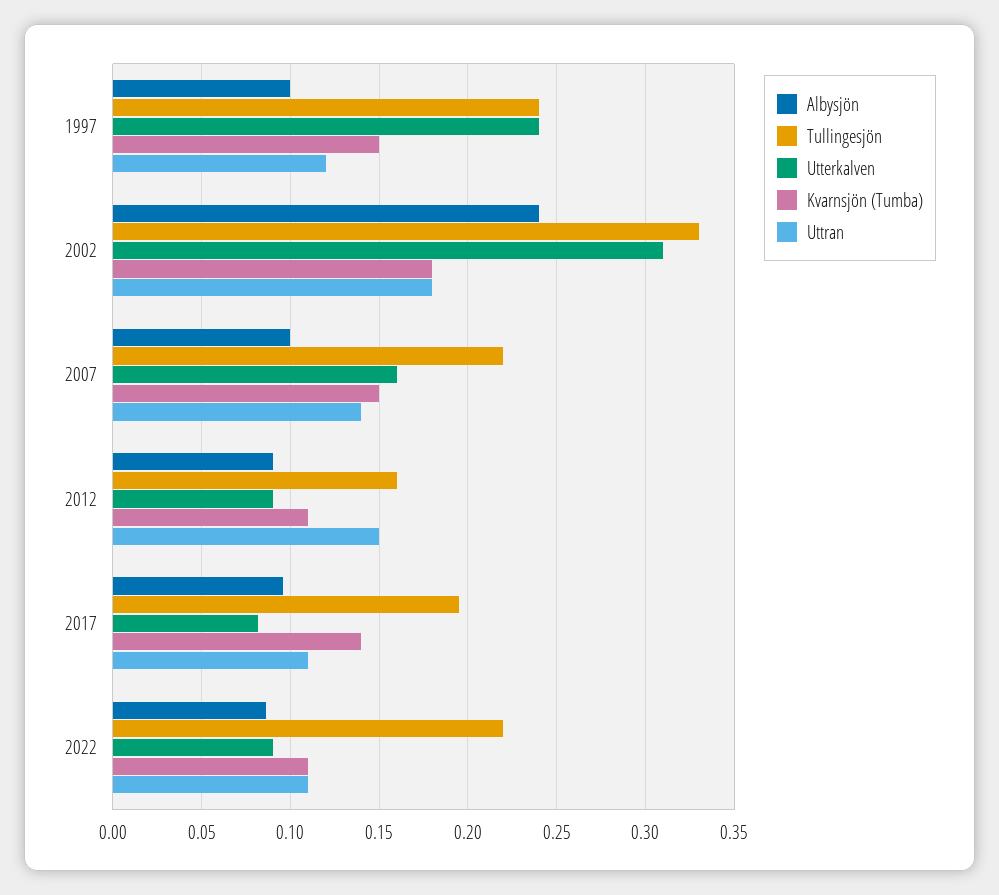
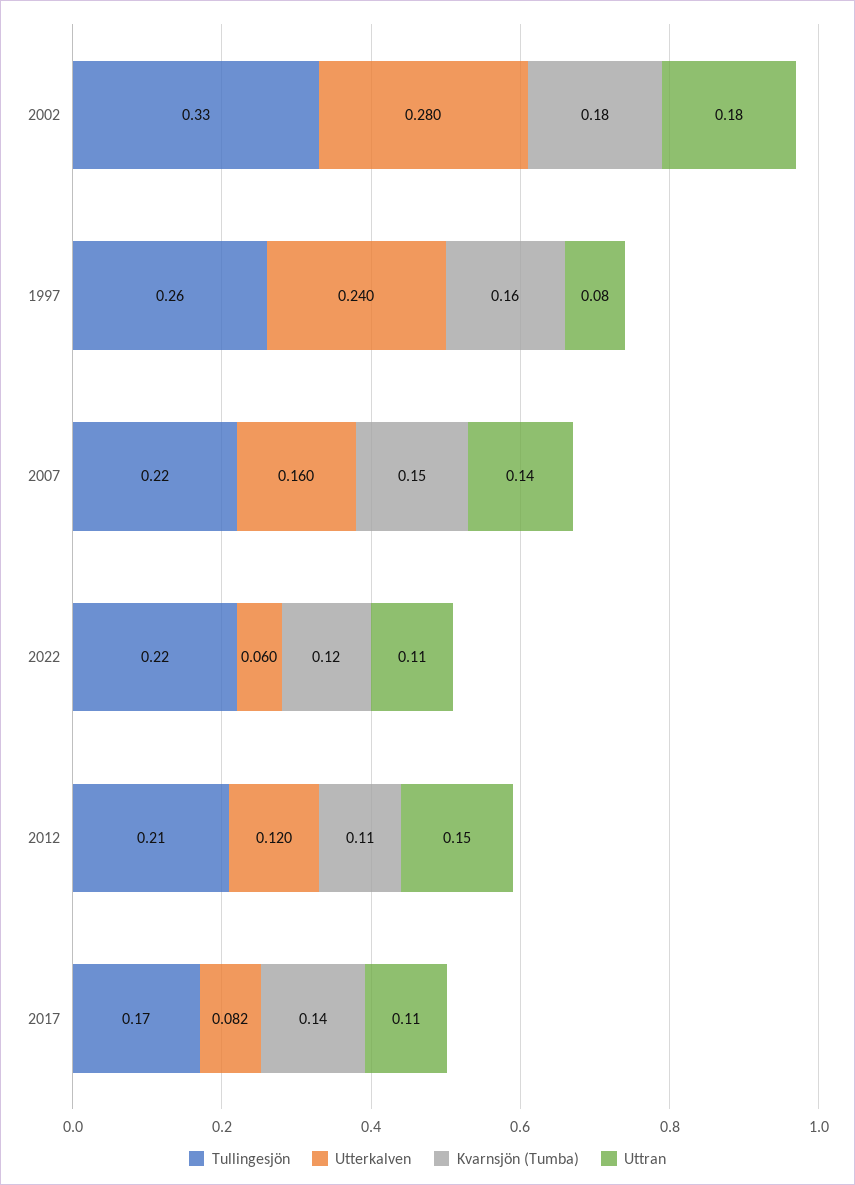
  {
-   "Albysjön": {
-     "1997": 0.1,
-     "2002": 0.24,
-     "2007": 0.1,
-     "2012": 0.09,
-     "2017": 0.095,
-     "2022": 0.085
-   },
    "Tullingesjön": {
-     "1997": 0.24,
+     "1997": 0.26,
      "2002": 0.33,
      "2007": 0.22,
-     "2012": 0.16,
+     "2012": 0.21,
-     "2017": 0.195,
+     "2017": 0.17,
      "2022": 0.22
    },
    "Utterkalven": {
      "1997": 0.24,
-     "2002": 0.31,
+     "2002": 0.28,
      "2007": 0.16,
-     "2012": 0.09,
+     "2012": 0.12,
      "2017": 0.082,
-     "2022": 0.09
+     "2022": 0.06
    },
    "Kvarnsjön (Tumba)": {
-     "1997": 0.15,
+     "1997": 0.16,
      "2002": 0.18,
      "2007": 0.15,
      "2012": 0.11,
      "2017": 0.14,
-     "2022": 0.11
+     "2022": 0.12
    },
    "Uttran": {
-     "1997": 0.12,
+     "1997": 0.08,
      "2002": 0.18,
      "2007": 0.14,
      "2012": 0.15,
      "2017": 0.11,
      "2022": 0.11
    }
  }

